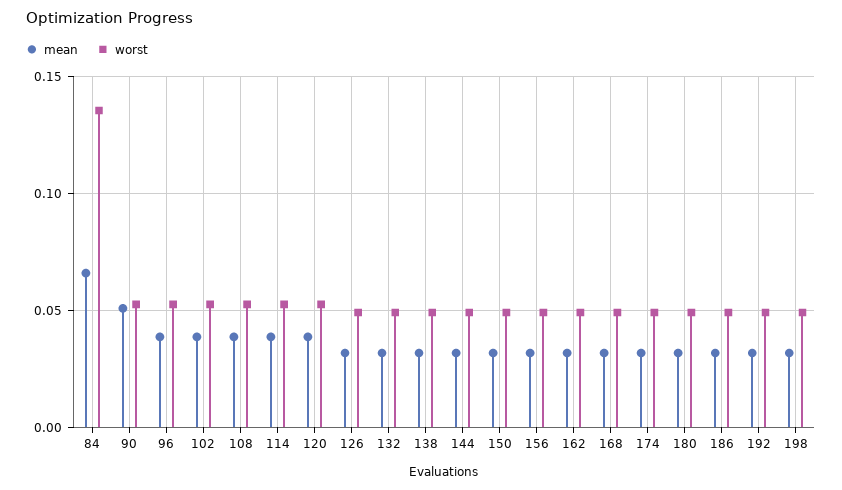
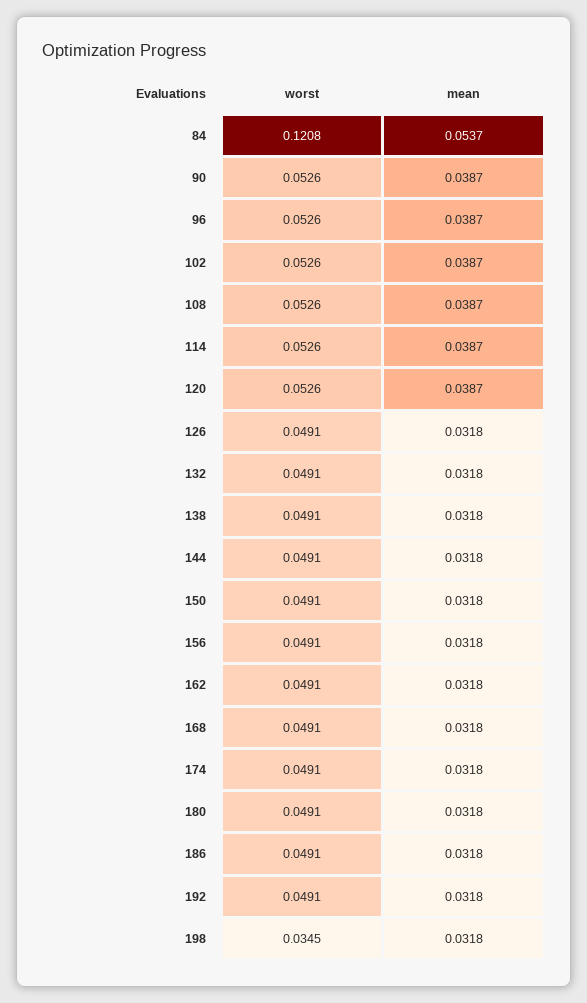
  {
    "mean": {
-     "84": 0.065,
+     "84": 0.0537,
-     "90": 0.05,
+     "90": 0.0387,
      "96": 0.0387,
      "102": 0.0387,
      "108": 0.0387,
      "114": 0.0387,
      "120": 0.0387,
      "126": 0.0318,
      "132": 0.0318,
      "138": 0.0318,
      "144": 0.0318,
      "150": 0.0318,
      "156": 0.0318,
      "162": 0.0318,
      "168": 0.0318,
      "174": 0.0318,
      "180": 0.0318,
      "186": 0.0318,
      "192": 0.0318,
      "198": 0.0318
    },
    "worst": {
-     "84": 0.135,
+     "84": 0.1208,
      "90": 0.0526,
      "96": 0.0526,
      "102": 0.0526,
      "108": 0.0526,
      "114": 0.0526,
      "120": 0.0526,
      "126": 0.0491,
      "132": 0.0491,
      "138": 0.0491,
      "144": 0.0491,
      "150": 0.0491,
      "156": 0.0491,
      "162": 0.0491,
      "168": 0.0491,
      "174": 0.0491,
      "180": 0.0491,
      "186": 0.0491,
      "192": 0.0491,
-     "198": 0.05
+     "198": 0.0345
    }
  }

